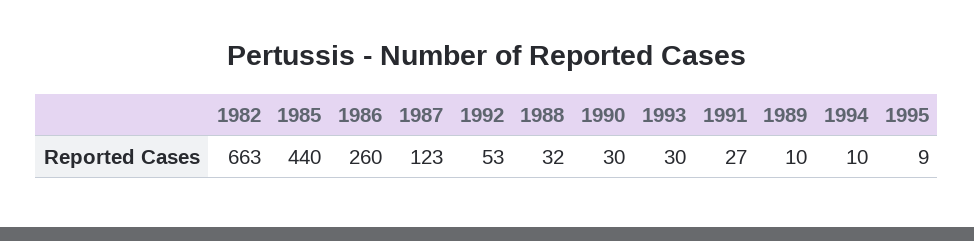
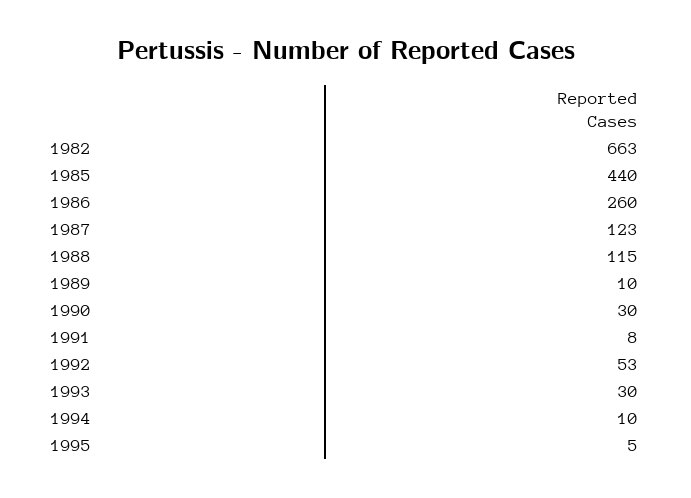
  {
    "1982": 663,
    "1985": 440,
    "1986": 260,
    "1987": 123,
    "1992": 53,
-   "1988": 32,
+   "1988": 115,
    "1990": 30,
    "1993": 30,
-   "1991": 27,
+   "1991": 8,
    "1989": 10,
    "1994": 10,
-   "1995": 9
+   "1995": 5
  }

